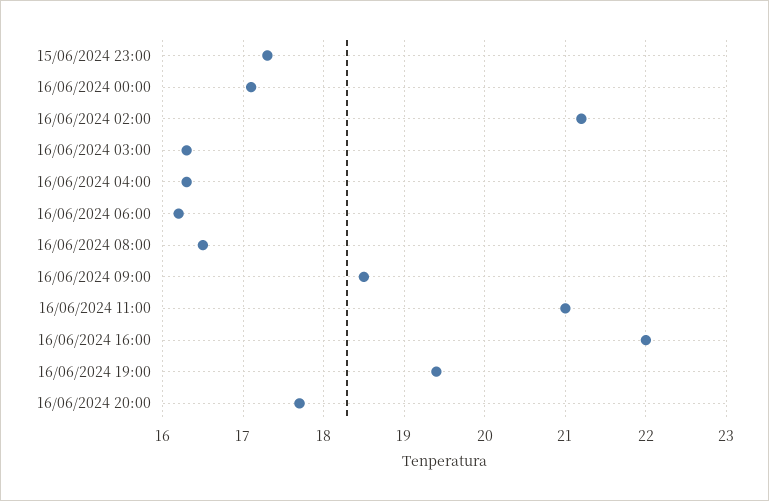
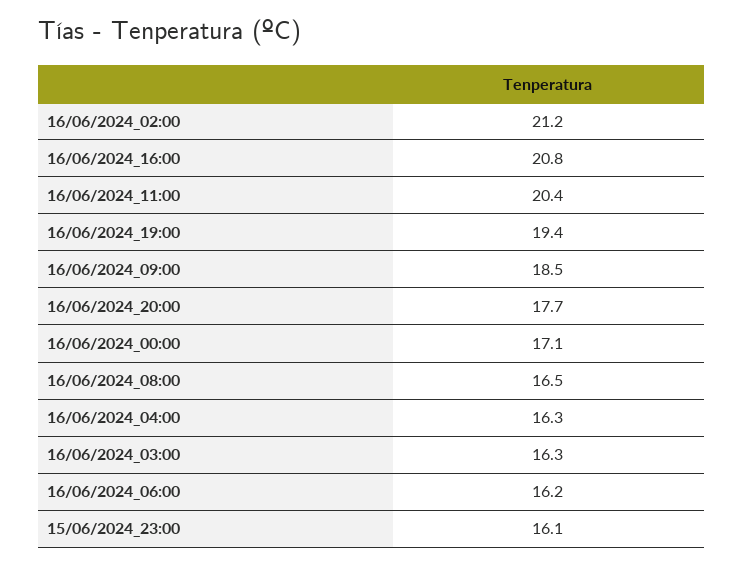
  {
-   "15/06/2024 23:00": 17.3,
+   "15/06/2024 23:00": 16.1,
    "16/06/2024 00:00": 17.1,
    "16/06/2024 02:00": 21.2,
    "16/06/2024 03:00": 16.3,
    "16/06/2024 04:00": 16.3,
    "16/06/2024 06:00": 16.2,
    "16/06/2024 08:00": 16.5,
    "16/06/2024 09:00": 18.5,
-   "16/06/2024 11:00": 21,
+   "16/06/2024 11:00": 20.4,
-   "16/06/2024 16:00": 22,
+   "16/06/2024 16:00": 20.8,
    "16/06/2024 19:00": 19.4,
    "16/06/2024 20:00": 17.7
  }

